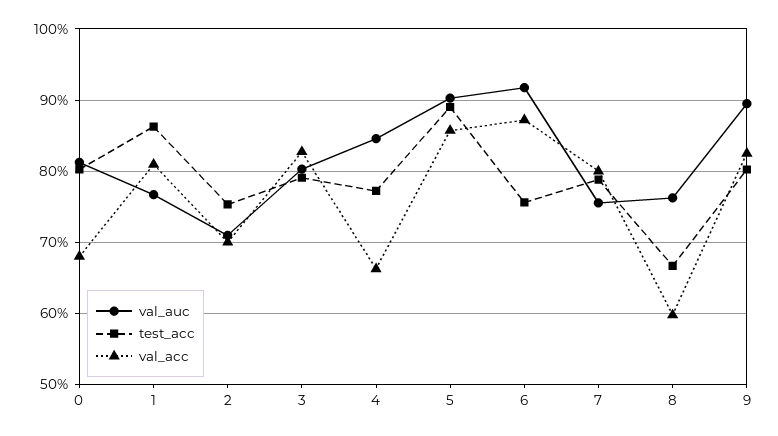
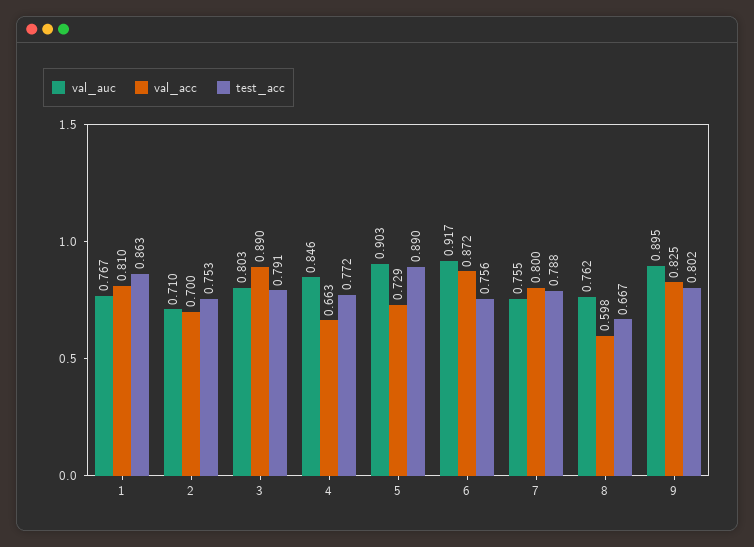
  {
    "val_auc": {
-     "0": 0.81,
      "1": 0.767,
      "2": 0.71,
      "3": 0.803,
      "4": 0.846,
      "5": 0.903,
      "6": 0.917,
      "7": 0.755,
      "8": 0.762,
      "9": 0.895
    },
    "test_acc": {
-     "0": 0.8,
      "1": 0.863,
      "2": 0.753,
      "3": 0.791,
      "4": 0.772,
      "5": 0.89,
      "6": 0.756,
      "7": 0.788,
      "8": 0.667,
      "9": 0.802
    },
    "val_acc": {
-     "0": 0.68,
      "1": 0.81,
      "2": 0.7,
-     "3": 0.83,
+     "3": 0.89,
      "4": 0.663,
-     "5": 0.86,
+     "5": 0.729,
      "6": 0.872,
      "7": 0.8,
      "8": 0.598,
      "9": 0.825
    }
  }

